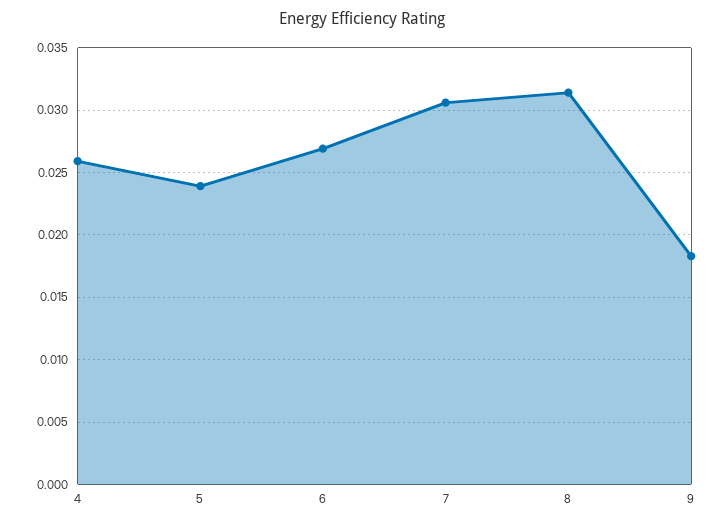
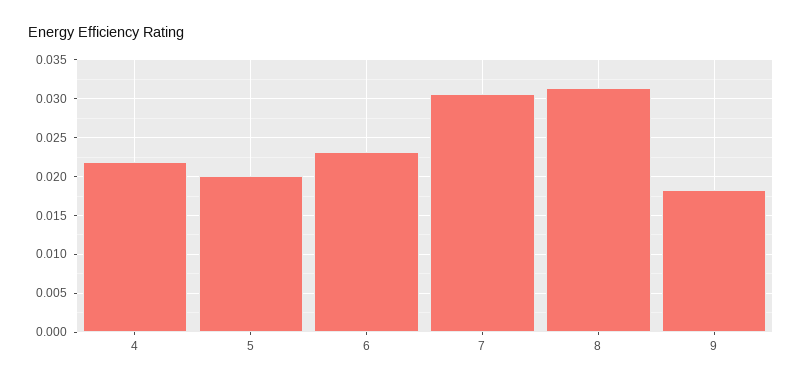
  {
-   "4": 0.026,
+   "4": 0.022,
-   "5": 0.024,
+   "5": 0.02,
-   "6": 0.027,
+   "6": 0.023,
    "7": 0.0305,
    "8": 0.0315,
    "9": 0.0185
  }

